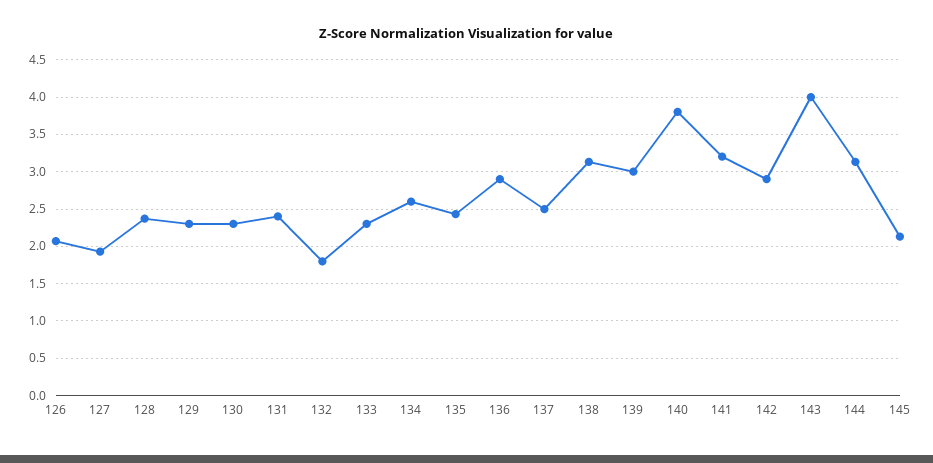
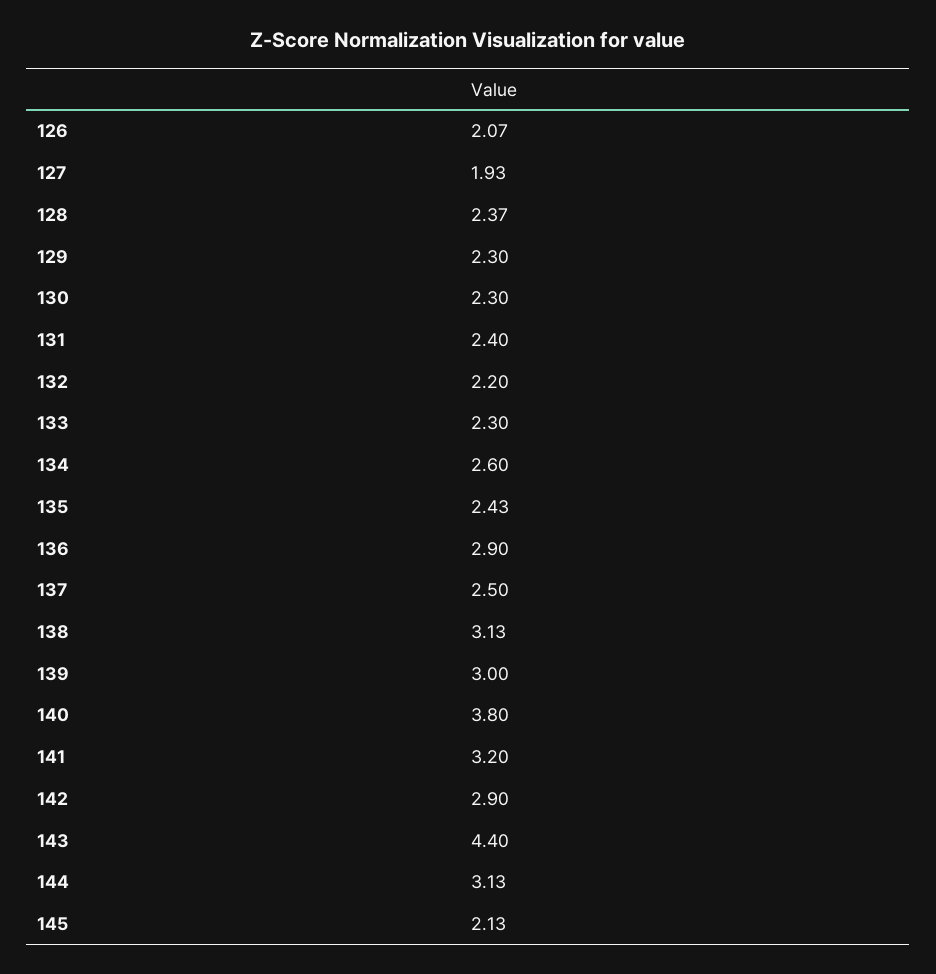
  {
    "126": 2.07,
    "127": 1.93,
    "128": 2.37,
    "129": 2.3,
    "130": 2.3,
    "131": 2.4,
-   "132": 1.8,
+   "132": 2.2,
    "133": 2.3,
    "134": 2.6,
    "135": 2.43,
    "136": 2.9,
    "137": 2.5,
    "138": 3.13,
    "139": 3,
    "140": 3.8,
    "141": 3.2,
    "142": 2.9,
-   "143": 4,
+   "143": 4.4,
    "144": 3.13,
    "145": 2.13
  }

